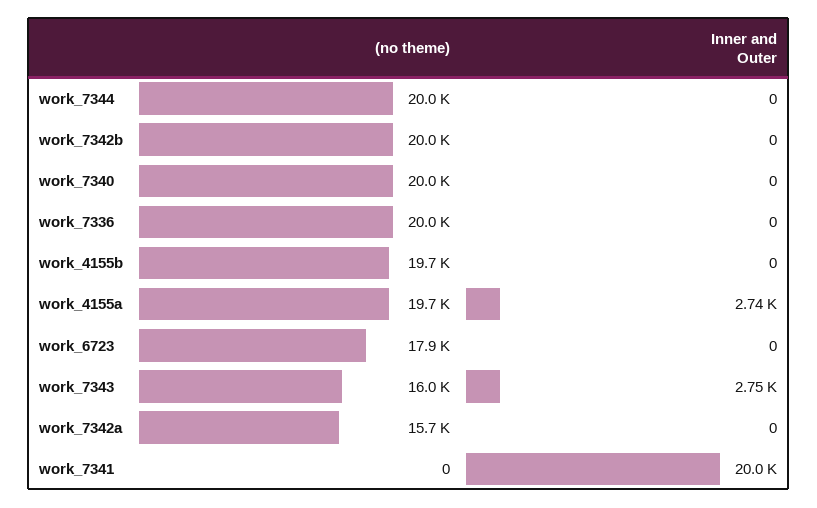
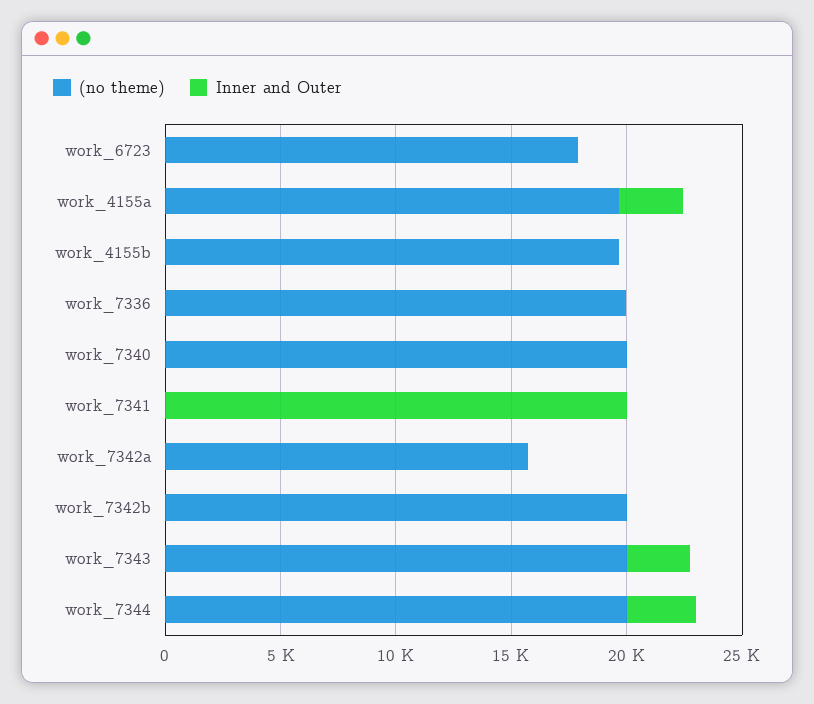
  {
    "(no theme)": {
      "work_7344": 20000,
      "work_7342b": 20000,
      "work_7340": 20000,
      "work_7336": 20000,
      "work_4155b": 19700,
      "work_4155a": 19700,
      "work_6723": 17900,
-     "work_7343": 16000,
+     "work_7343": 20000,
      "work_7342a": 15700,
      "work_7341": 0
    },
    "Inner and Outer": {
-     "work_7344": 0,
+     "work_7344": 3000,
      "work_7342b": 0,
      "work_7340": 0,
      "work_7336": 0,
      "work_4155b": 0,
      "work_4155a": 2740,
      "work_6723": 0,
      "work_7343": 2750,
      "work_7342a": 0,
      "work_7341": 20000
    }
  }

